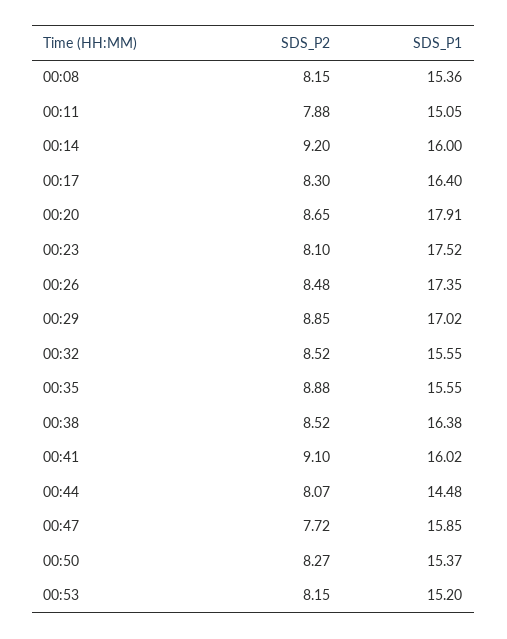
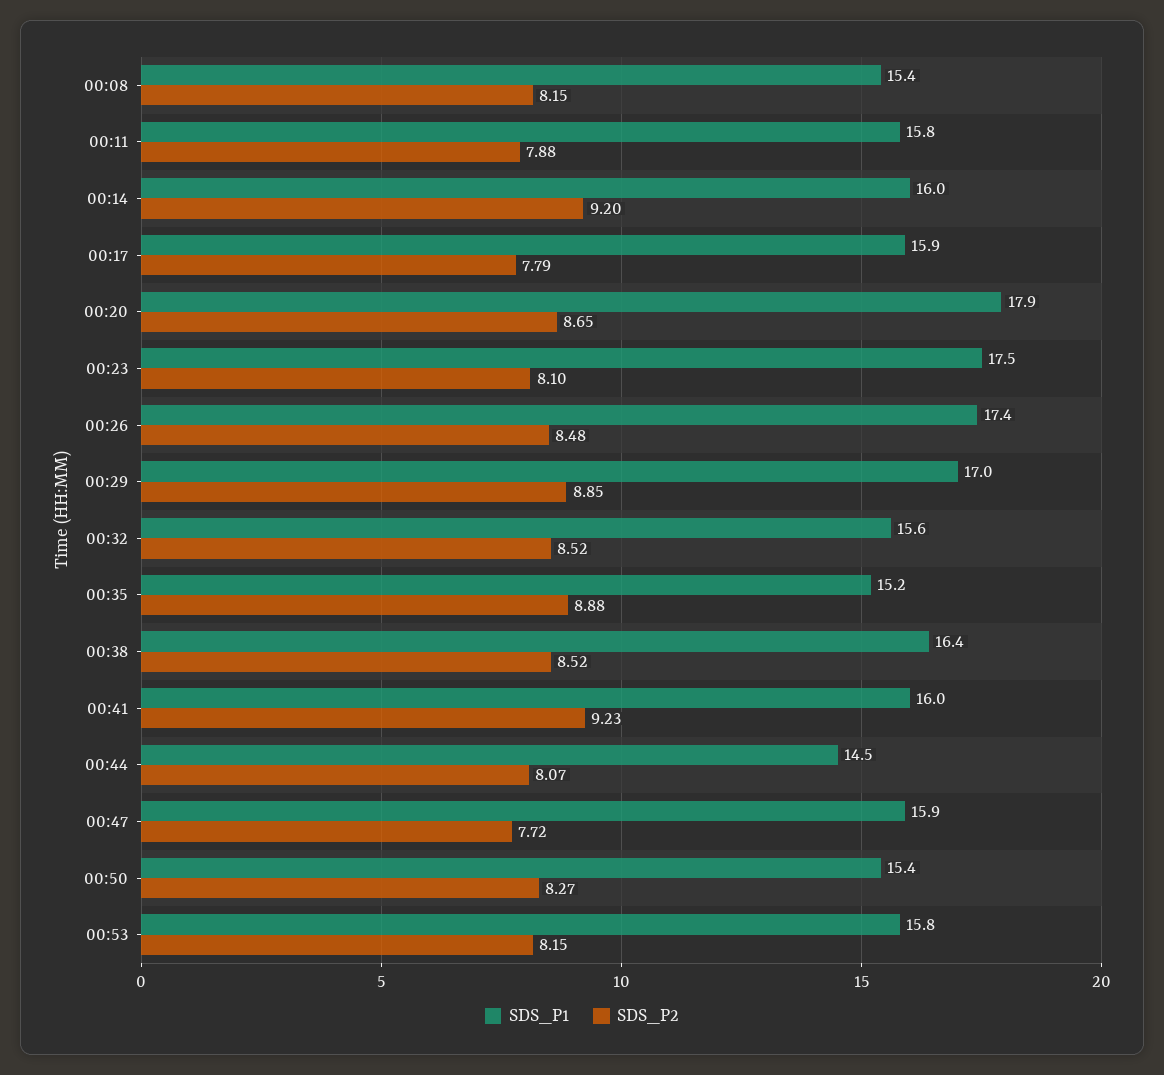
  {
    "SDS_P2": {
      "00:08": 8.15,
      "00:11": 7.88,
      "00:14": 9.2,
-     "00:17": 8.3,
+     "00:17": 7.79,
      "00:20": 8.65,
      "00:23": 8.1,
      "00:26": 8.48,
      "00:29": 8.85,
      "00:32": 8.52,
      "00:35": 8.88,
      "00:38": 8.52,
-     "00:41": 9.1,
+     "00:41": 9.23,
      "00:44": 8.07,
      "00:47": 7.72,
      "00:50": 8.27,
      "00:53": 8.15
    },
    "SDS_P1": {
      "00:08": 15.36,
-     "00:11": 15.05,
+     "00:11": 15.8,
      "00:14": 16,
-     "00:17": 16.4,
+     "00:17": 15.9,
      "00:20": 17.91,
      "00:23": 17.52,
      "00:26": 17.35,
      "00:29": 17.02,
      "00:32": 15.55,
-     "00:35": 15.55,
+     "00:35": 15.2,
      "00:38": 16.38,
      "00:41": 16.02,
      "00:44": 14.48,
      "00:47": 15.85,
      "00:50": 15.37,
-     "00:53": 15.2
+     "00:53": 15.8
    }
  }

